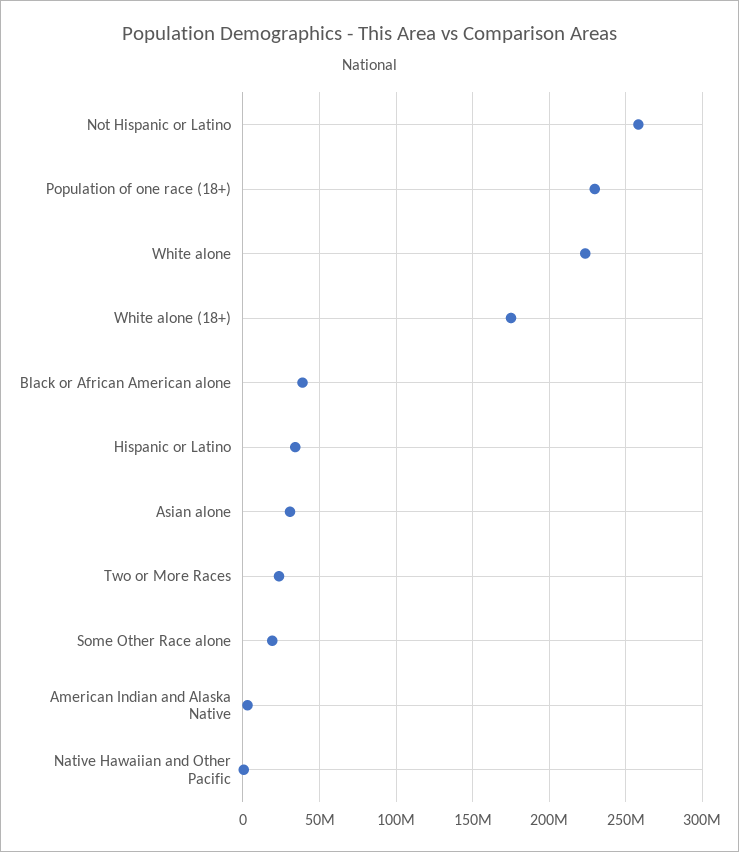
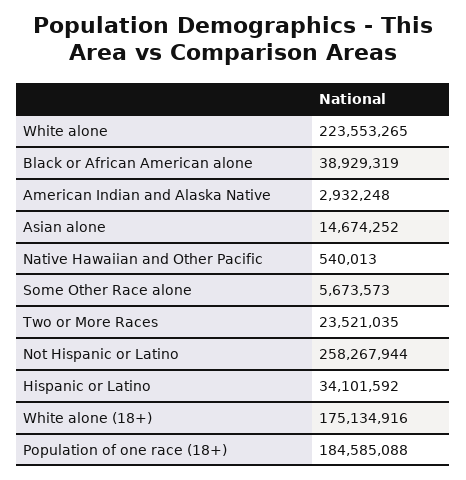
  {
    "Not Hispanic or Latino": 258267944,
-   "Population of one race (18+)": 230000000,
+   "Population of one race (18+)": 184585088,
    "White alone": 223553265,
    "White alone (18+)": 175134916,
    "Black or African American alone": 38929319,
    "Hispanic or Latino": 34101592,
-   "Asian alone": 30000000,
+   "Asian alone": 14674252,
    "Two or More Races": 23521035,
-   "Some Other Race alone": 20000000,
+   "Some Other Race alone": 5673573,
    "American Indian and Alaska Native": 2932248,
    "Native Hawaiian and Other Pacific": 540013
  }

